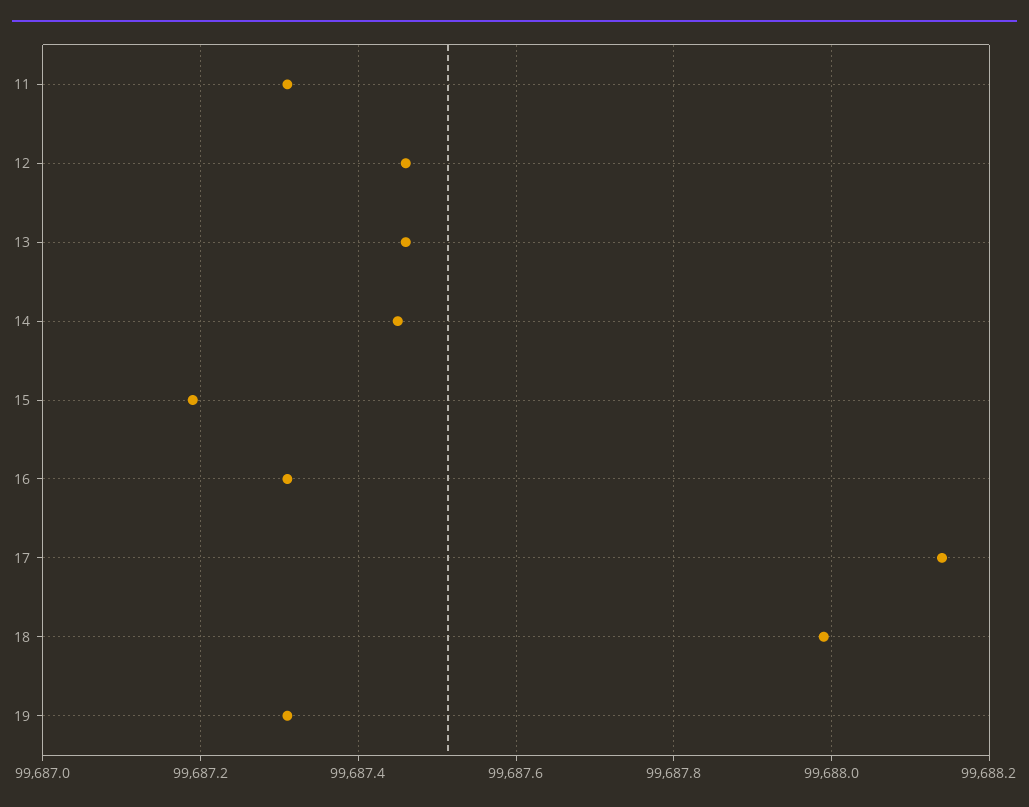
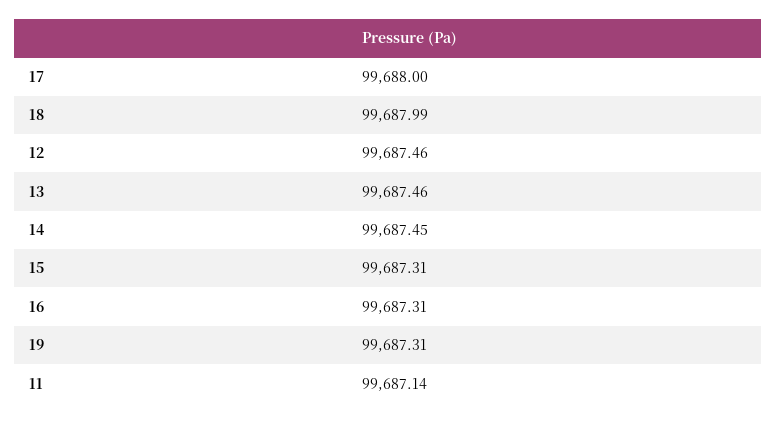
  {
-   "11": 99687.3,
+   "11": 99687.14,
    "12": 99687.46,
    "13": 99687.46,
    "14": 99687.45,
-   "15": 99687.2,
+   "15": 99687.31,
    "16": 99687.31,
-   "17": 99688.15,
+   "17": 99688,
    "18": 99687.99,
    "19": 99687.31
  }

